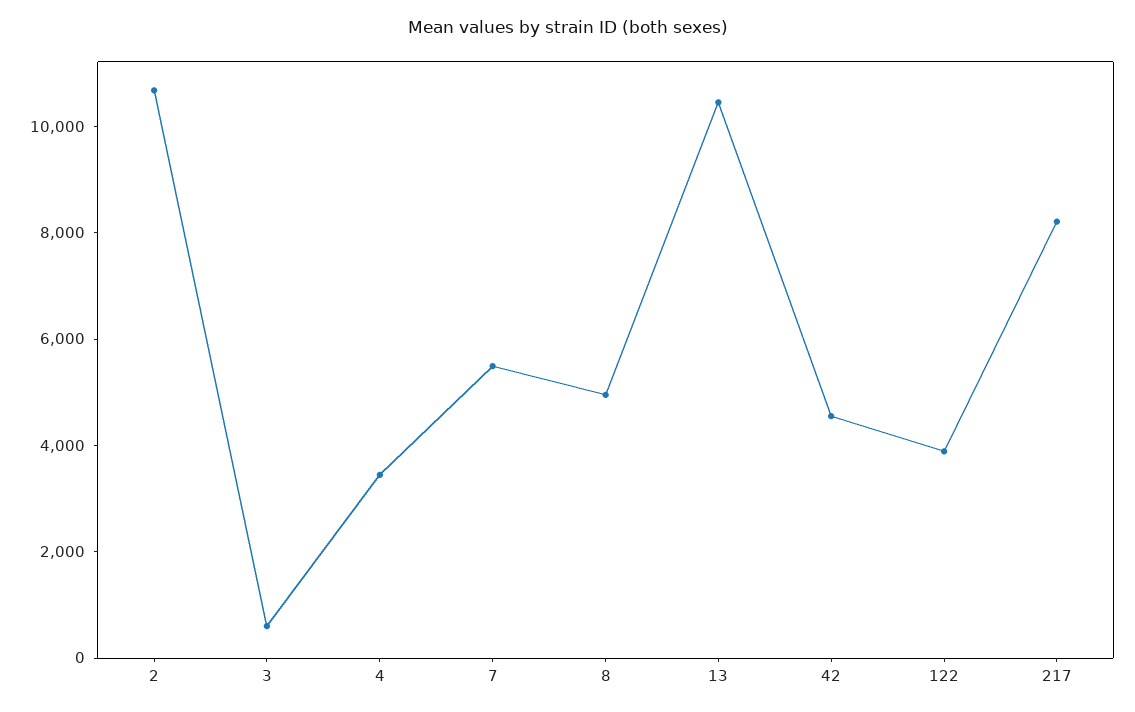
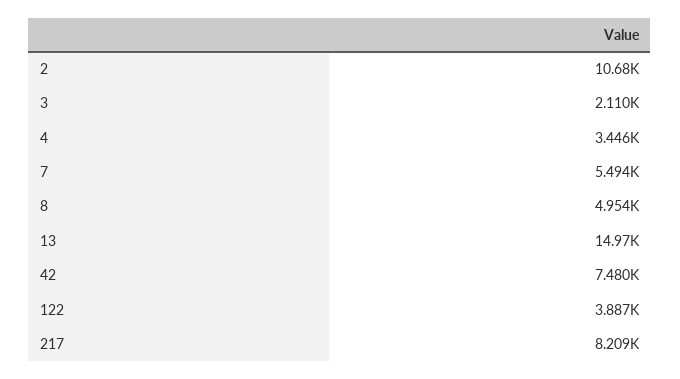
  {
    "2": 10680,
-   "3": 500,
+   "3": 2110,
    "4": 3446,
    "7": 5494,
    "8": 4954,
-   "13": 10500,
+   "13": 14970,
-   "42": 4500,
+   "42": 7480,
    "122": 3887,
    "217": 8209
  }

